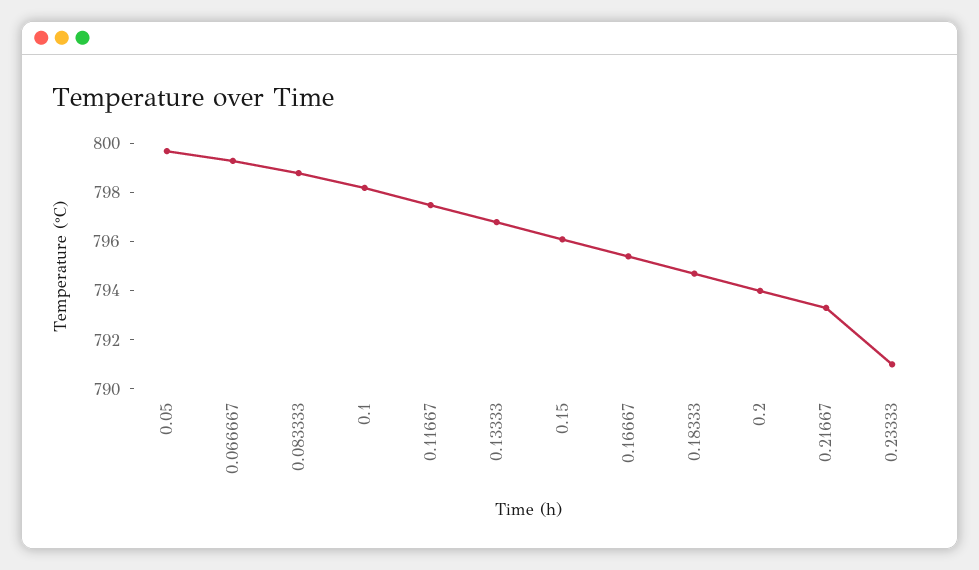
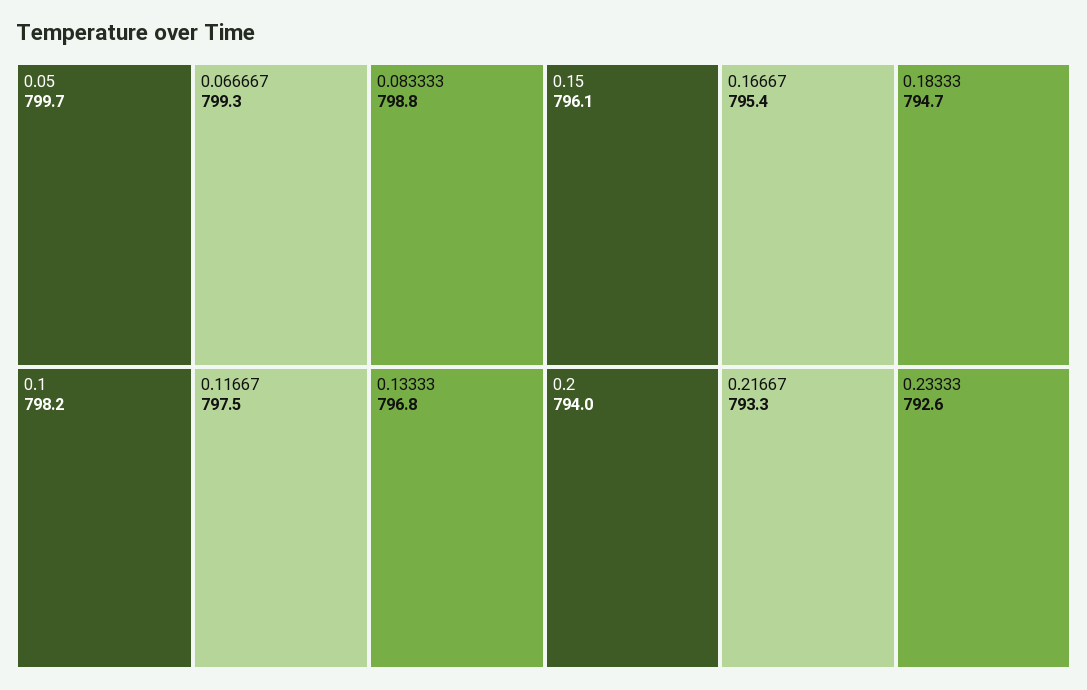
  {
    "0.05": 799.7,
    "0.066667": 799.3,
    "0.083333": 798.8,
    "0.1": 798.2,
    "0.11667": 797.5,
    "0.13333": 796.8,
    "0.15": 796.1,
    "0.16667": 795.4,
    "0.18333": 794.7,
    "0.2": 794,
    "0.21667": 793.3,
-   "0.23333": 791
+   "0.23333": 792.6
  }

